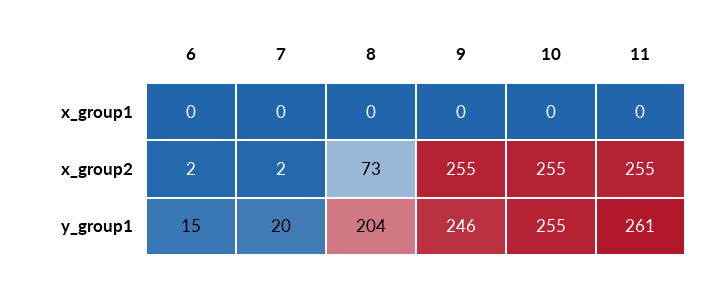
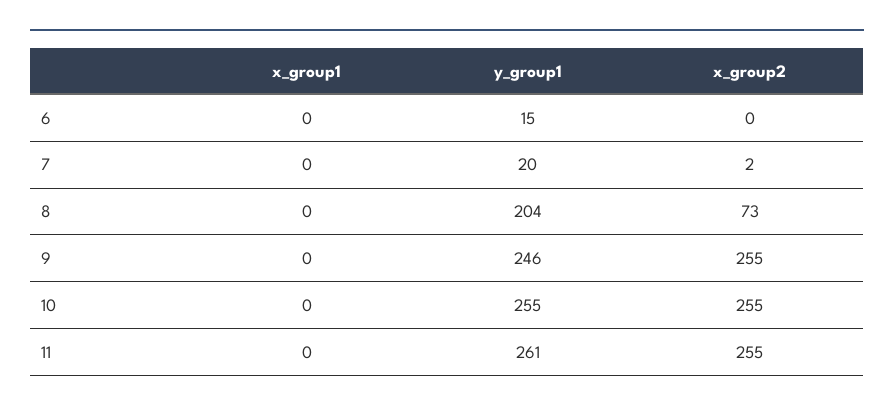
  {
    "6": {
      "x_group1": 0,
-     "x_group2": 2,
+     "x_group2": 0,
      "y_group1": 15
    },
    "7": {
      "x_group1": 0,
      "x_group2": 2,
      "y_group1": 20
    },
    "8": {
      "x_group1": 0,
      "x_group2": 73,
      "y_group1": 204
    },
    "9": {
      "x_group1": 0,
      "x_group2": 255,
      "y_group1": 246
    },
    "10": {
      "x_group1": 0,
      "x_group2": 255,
      "y_group1": 255
    },
    "11": {
      "x_group1": 0,
      "x_group2": 255,
      "y_group1": 261
    }
  }

